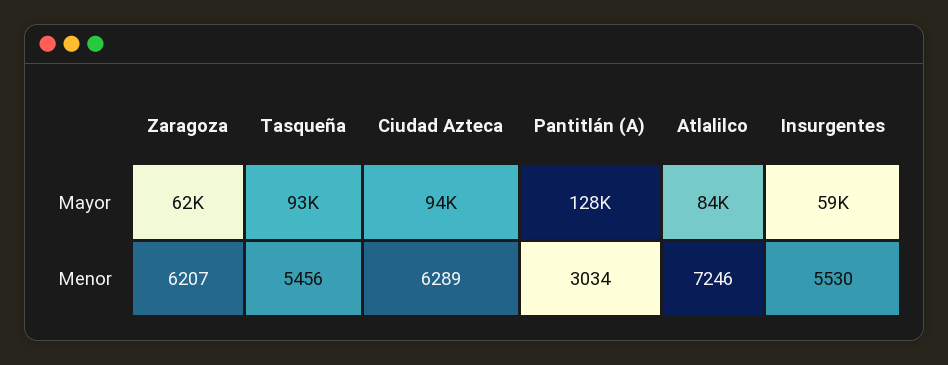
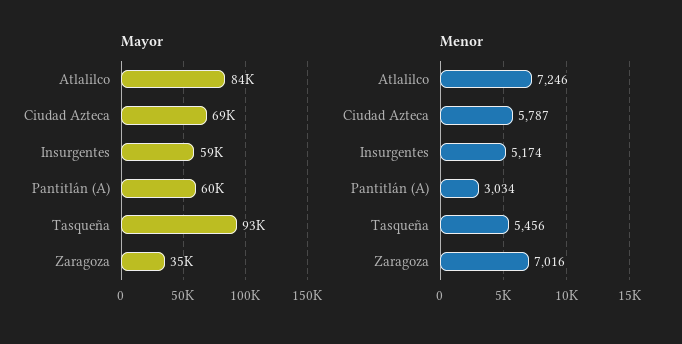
  {
    "Mayor": {
-     "Zaragoza": 62000,
+     "Zaragoza": 35000,
      "Tasqueña": 93000,
-     "Ciudad Azteca": 94000,
+     "Ciudad Azteca": 69000,
-     "Pantitlán (A)": 128000,
+     "Pantitlán (A)": 60000,
      "Atlalilco": 84000,
      "Insurgentes": 59000
    },
    "Menor": {
-     "Zaragoza": 6207,
+     "Zaragoza": 7016,
      "Tasqueña": 5456,
-     "Ciudad Azteca": 6289,
+     "Ciudad Azteca": 5787,
      "Pantitlán (A)": 3034,
      "Atlalilco": 7246,
-     "Insurgentes": 5530
+     "Insurgentes": 5174
    }
  }

